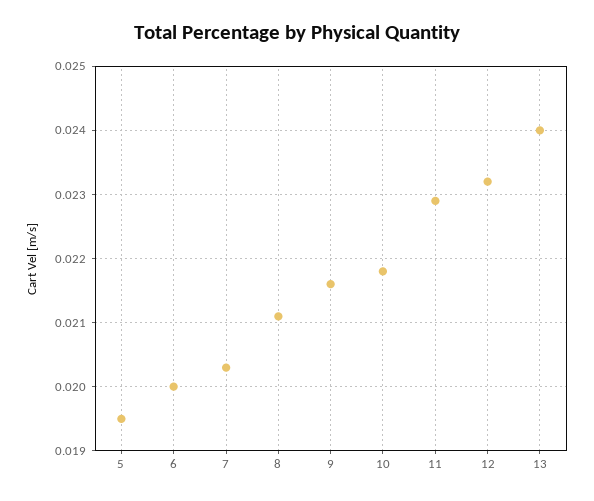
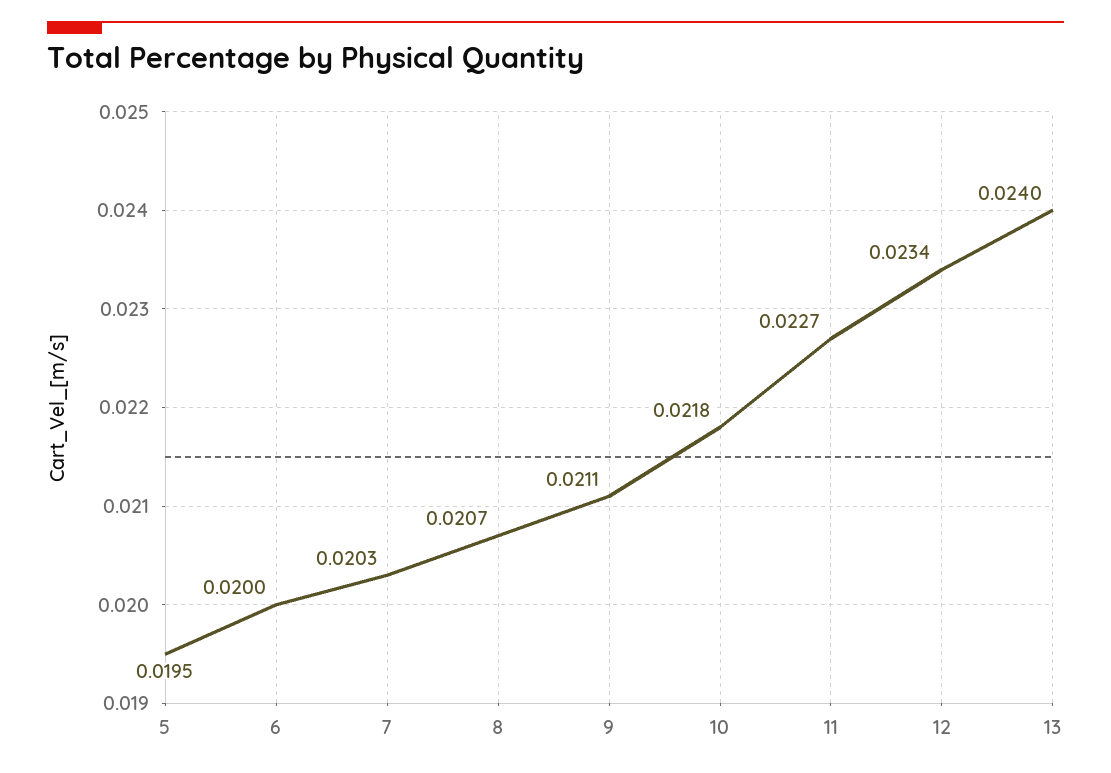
  {
    "5": 0.0195,
    "6": 0.02,
    "7": 0.0203,
-   "8": 0.0211,
+   "8": 0.0207,
-   "9": 0.0216,
+   "9": 0.0211,
    "10": 0.0218,
-   "11": 0.0229,
+   "11": 0.0227,
-   "12": 0.0232,
+   "12": 0.0234,
    "13": 0.024
  }

